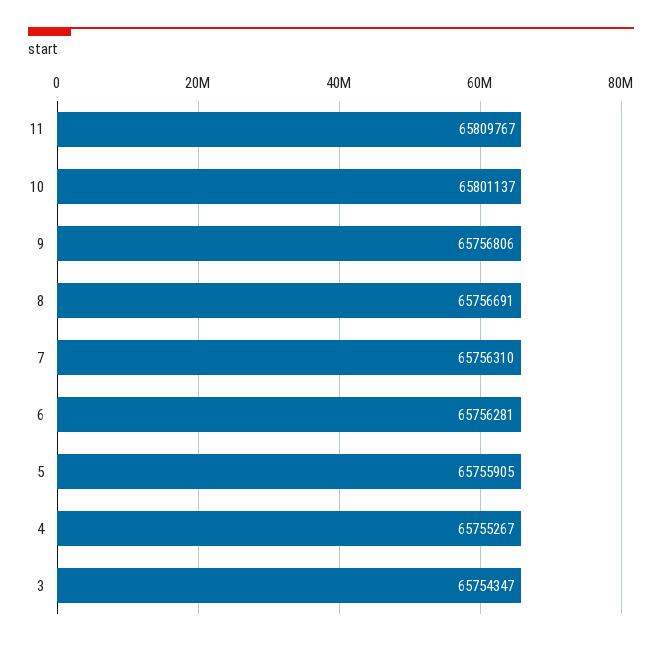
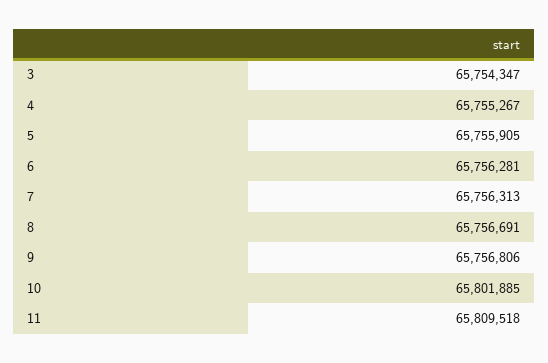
  {
-   "11": 65809767,
+   "11": 65809518,
-   "10": 65801137,
+   "10": 65801885,
    "9": 65756806,
    "8": 65756691,
-   "7": 65756310,
+   "7": 65756313,
    "6": 65756281,
    "5": 65755905,
    "4": 65755267,
    "3": 65754347
  }

